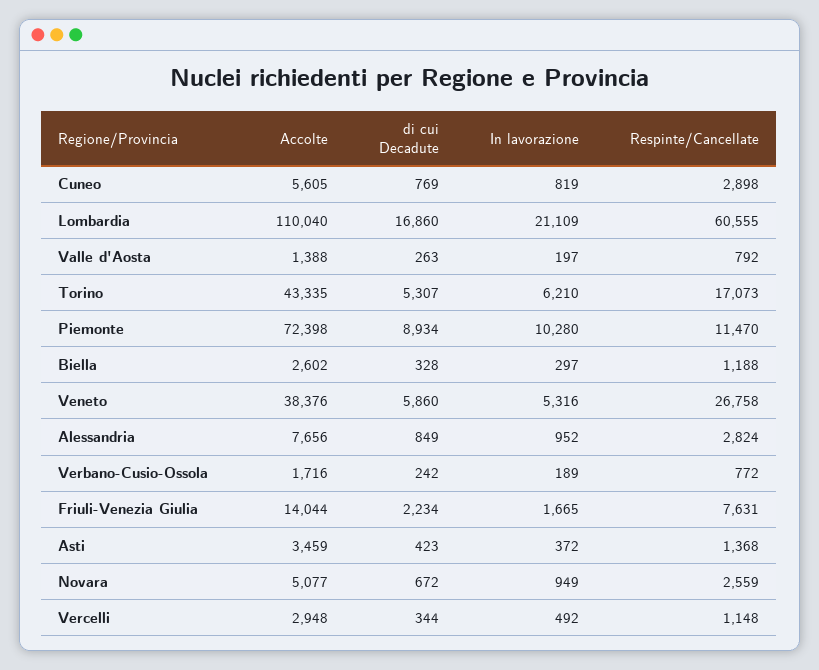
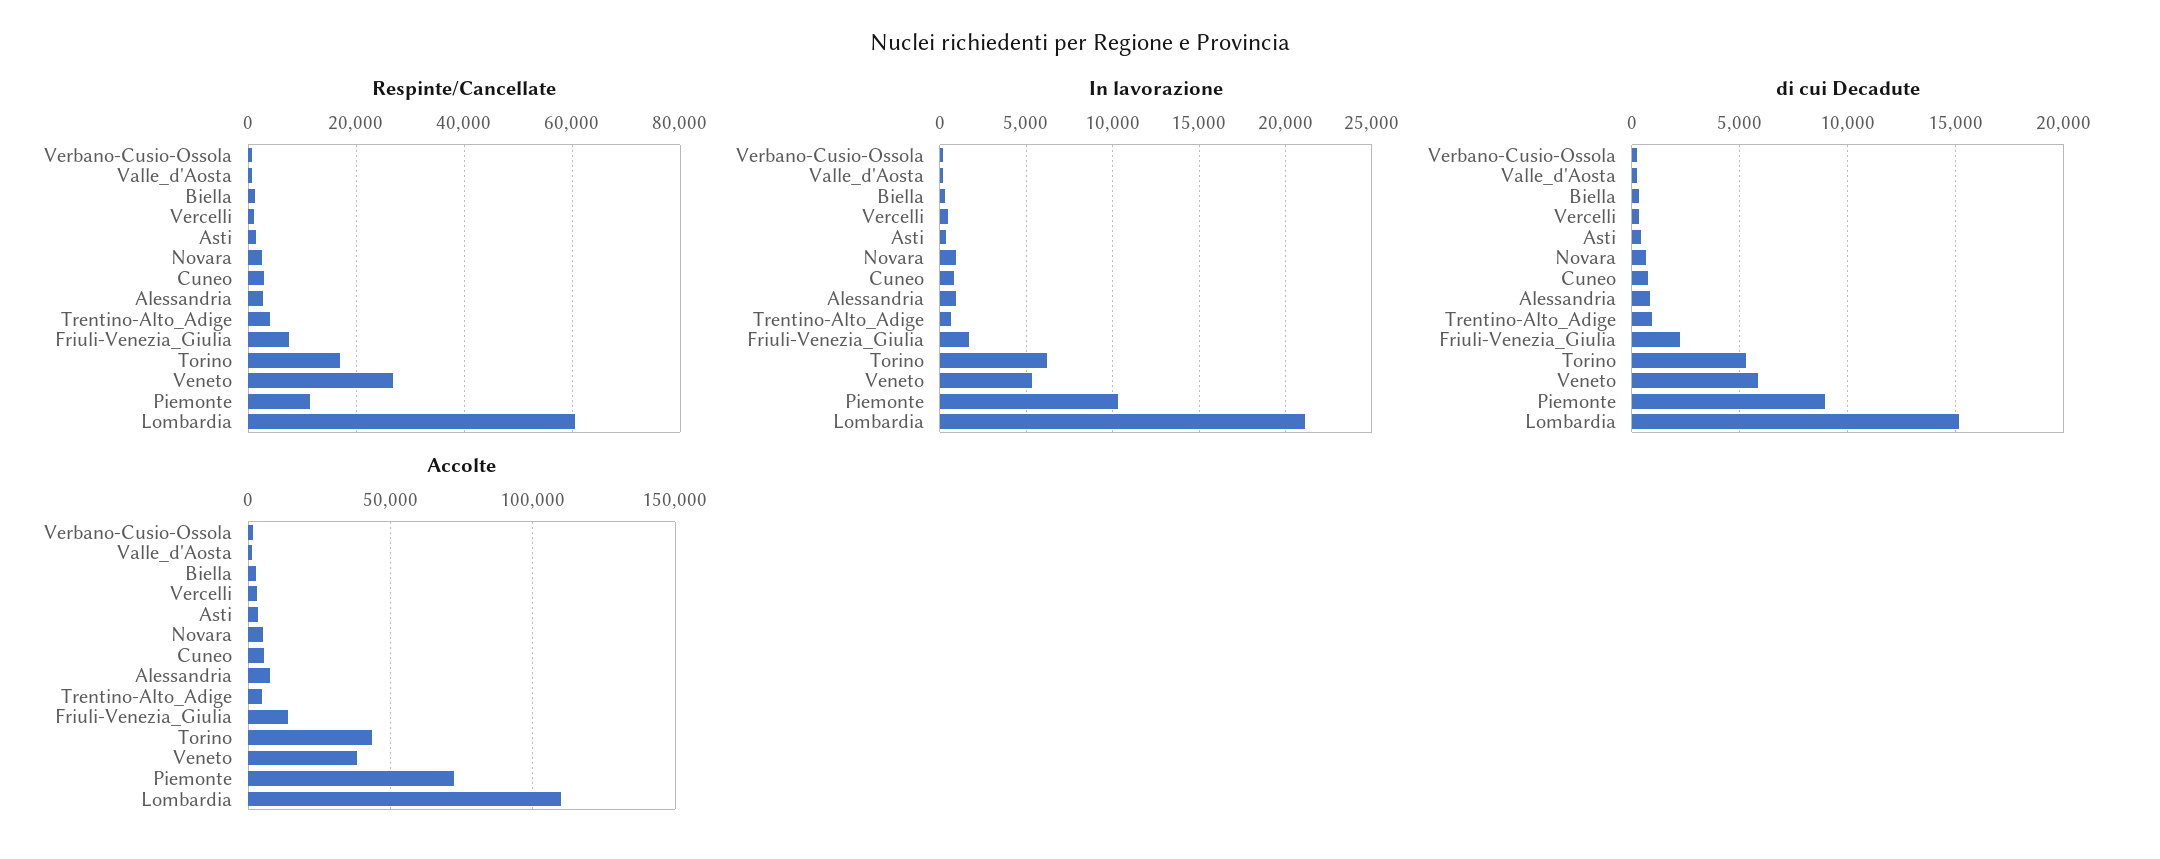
  {
    "Accolte": {
      "Cuneo": 5605,
      "Lombardia": 110040,
      "Valle d'Aosta": 1388,
      "Torino": 43335,
      "Piemonte": 72398,
      "Biella": 2602,
      "Veneto": 38376,
      "Alessandria": 7656,
      "Verbano-Cusio-Ossola": 1716,
      "Friuli-Venezia Giulia": 14044,
      "Asti": 3459,
      "Novara": 5077,
-     "Vercelli": 2948
+     "Vercelli": 2948,
+     "Trentino-Alto_Adige": 5000
    },
    "di cui Decadute": {
      "Cuneo": 769,
-     "Lombardia": 16860,
+     "Lombardia": 15000,
      "Valle d'Aosta": 263,
      "Torino": 5307,
      "Piemonte": 8934,
      "Biella": 328,
      "Veneto": 5860,
      "Alessandria": 849,
      "Verbano-Cusio-Ossola": 242,
      "Friuli-Venezia Giulia": 2234,
      "Asti": 423,
      "Novara": 672,
-     "Vercelli": 344
+     "Vercelli": 344,
+     "Trentino-Alto_Adige": 1000
    },
    "In lavorazione": {
      "Cuneo": 819,
      "Lombardia": 21109,
      "Valle d'Aosta": 197,
      "Torino": 6210,
      "Piemonte": 10280,
      "Biella": 297,
      "Veneto": 5316,
      "Alessandria": 952,
      "Verbano-Cusio-Ossola": 189,
      "Friuli-Venezia Giulia": 1665,
      "Asti": 372,
      "Novara": 949,
-     "Vercelli": 492
+     "Vercelli": 492,
+     "Trentino-Alto_Adige": 500
    },
    "Respinte/Cancellate": {
      "Cuneo": 2898,
      "Lombardia": 60555,
      "Valle d'Aosta": 792,
      "Torino": 17073,
      "Piemonte": 11470,
      "Biella": 1188,
      "Veneto": 26758,
      "Alessandria": 2824,
      "Verbano-Cusio-Ossola": 772,
      "Friuli-Venezia Giulia": 7631,
      "Asti": 1368,
      "Novara": 2559,
-     "Vercelli": 1148
+     "Vercelli": 1148,
+     "Trentino-Alto_Adige": 4000
    }
  }

